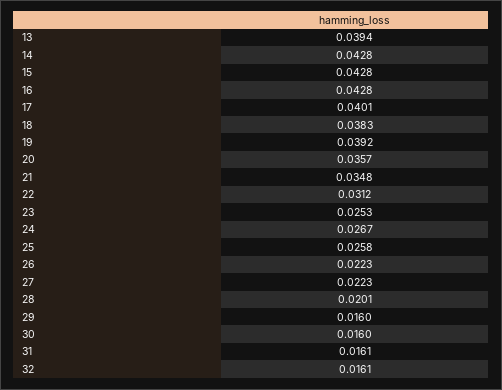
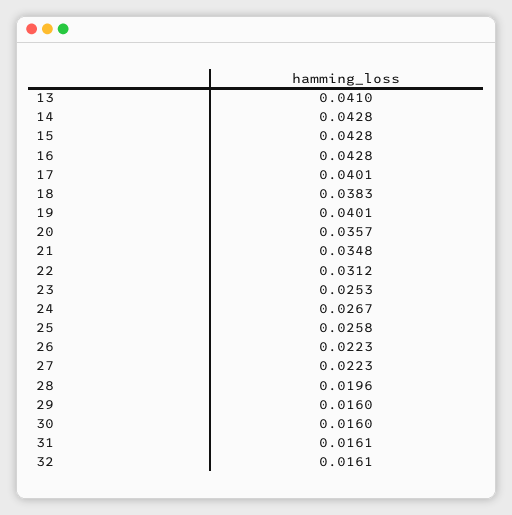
  {
-   "13": 0.0394,
+   "13": 0.041,
    "14": 0.0428,
    "15": 0.0428,
    "16": 0.0428,
    "17": 0.0401,
    "18": 0.0383,
-   "19": 0.0392,
+   "19": 0.0401,
    "20": 0.0357,
    "21": 0.0348,
    "22": 0.0312,
    "23": 0.0253,
    "24": 0.0267,
    "25": 0.0258,
    "26": 0.0223,
    "27": 0.0223,
-   "28": 0.0201,
+   "28": 0.0196,
    "29": 0.016,
    "30": 0.016,
    "31": 0.0161,
    "32": 0.0161
  }

